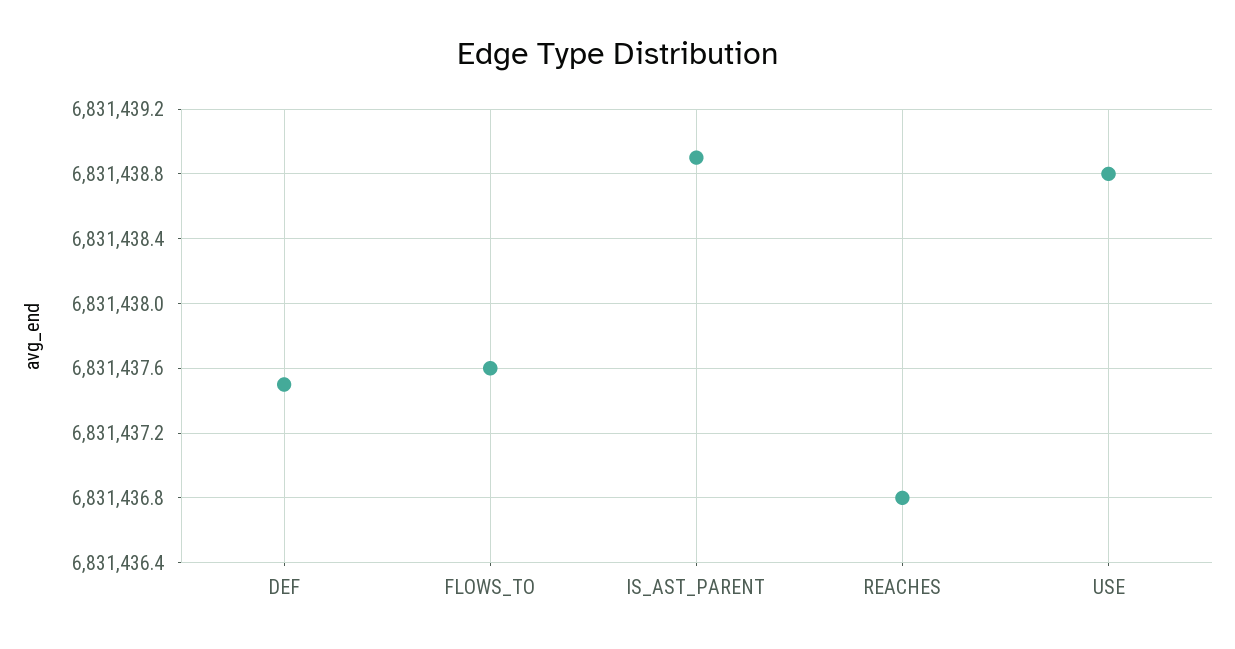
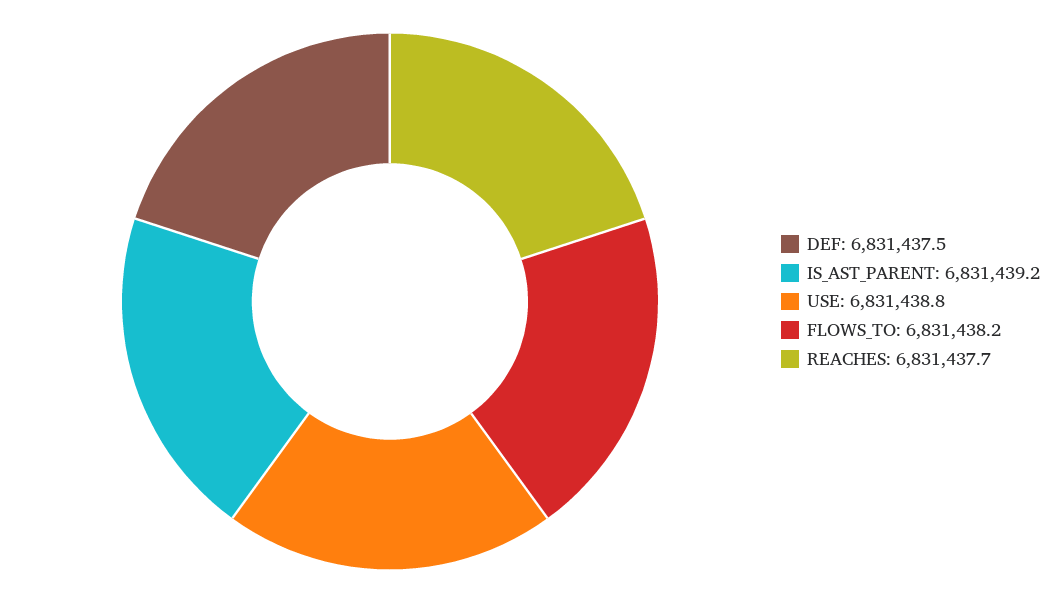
  {
    "DEF": 6831437.5,
-   "FLOWS_TO": 6831437.6,
+   "FLOWS_TO": 6831438.2,
-   "IS_AST_PARENT": 6831438.9,
+   "IS_AST_PARENT": 6831439.2,
-   "REACHES": 6831436.8,
+   "REACHES": 6831437.7,
    "USE": 6831438.8
  }

